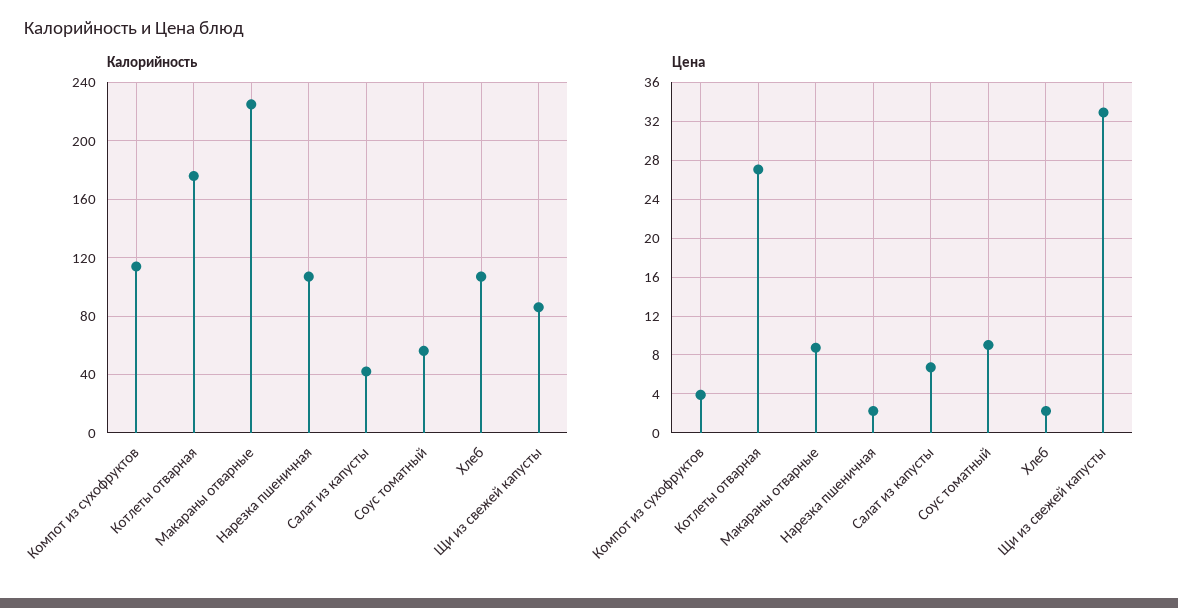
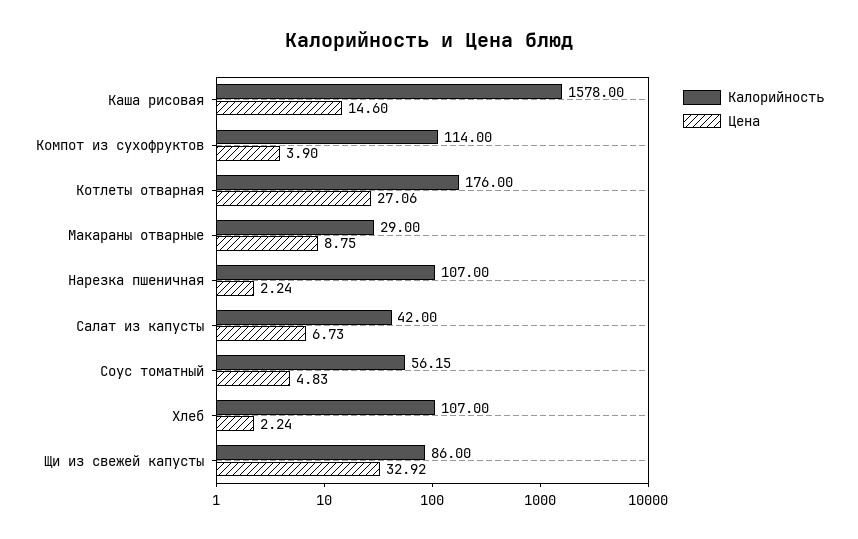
  {
    "Калорийность": {
      "Компот из сухофруктов": 114,
      "Котлеты отварная": 176,
-     "Макараны отварные": 225,
+     "Макараны отварные": 29,
      "Нарезка пшеничная": 107,
      "Салат из капусты": 42,
      "Соус томатный": 56.15,
      "Хлеб": 107,
-     "Щи из свежей капусты": 86
+     "Щи из свежей капусты": 86,
+     "Каша рисовая": 1578
    },
    "Цена": {
      "Компот из сухофруктов": 3.9,
      "Котлеты отварная": 27.06,
      "Макараны отварные": 8.75,
      "Нарезка пшеничная": 2.24,
      "Салат из капусты": 6.73,
-     "Соус томатный": 9,
+     "Соус томатный": 4.83,
      "Хлеб": 2.24,
-     "Щи из свежей капусты": 32.92
+     "Щи из свежей капусты": 32.92,
+     "Каша рисовая": 14.6
    }
  }

